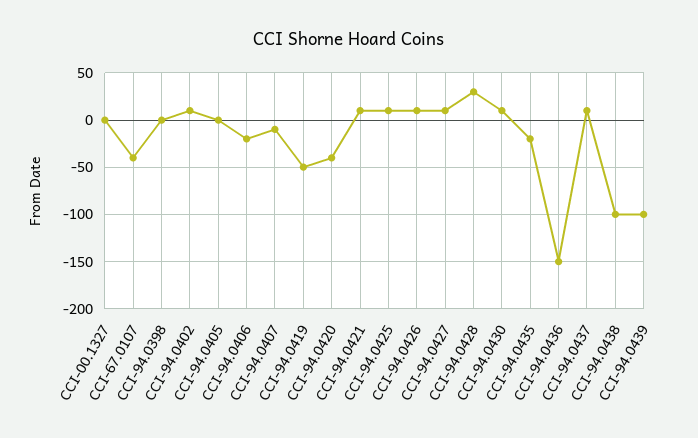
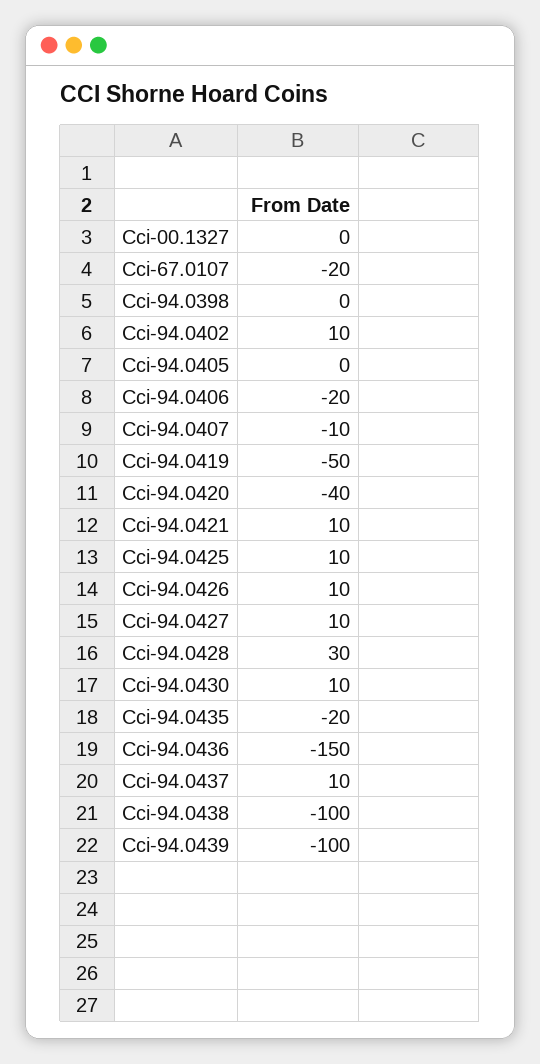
  {
    "CCI-00.1327": 0,
-   "CCI-67.0107": -40,
+   "CCI-67.0107": -20,
    "CCI-94.0398": 0,
    "CCI-94.0402": 10,
    "CCI-94.0405": 0,
    "CCI-94.0406": -20,
    "CCI-94.0407": -10,
    "CCI-94.0419": -50,
    "CCI-94.0420": -40,
    "CCI-94.0421": 10,
    "CCI-94.0425": 10,
    "CCI-94.0426": 10,
    "CCI-94.0427": 10,
    "CCI-94.0428": 30,
    "CCI-94.0430": 10,
    "CCI-94.0435": -20,
    "CCI-94.0436": -150,
    "CCI-94.0437": 10,
    "CCI-94.0438": -100,
    "CCI-94.0439": -100
  }

